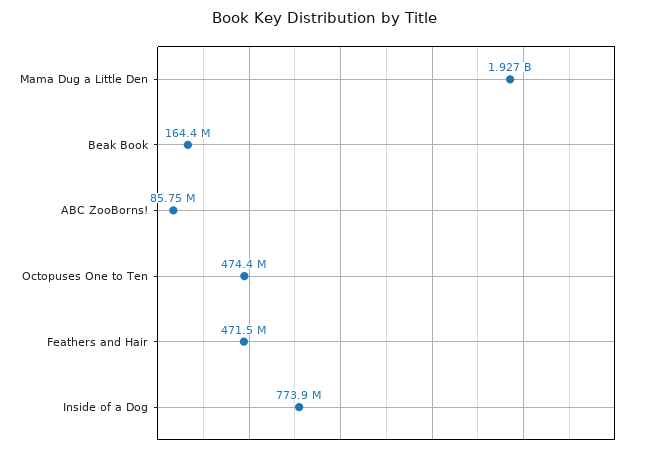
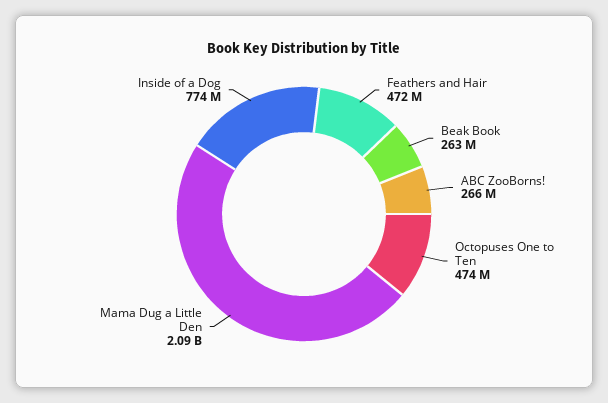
  {
-   "Mama Dug a Little Den": 1927000000,
+   "Mama Dug a Little Den": 2090000000,
-   "Beak Book": 164400000,
+   "Beak Book": 263000000,
-   "ABC ZooBorns!": 85750000,
+   "ABC ZooBorns!": 266000000,
    "Octopuses One to Ten": 474400000,
    "Feathers and Hair": 471500000,
    "Inside of a Dog": 773900000
  }

